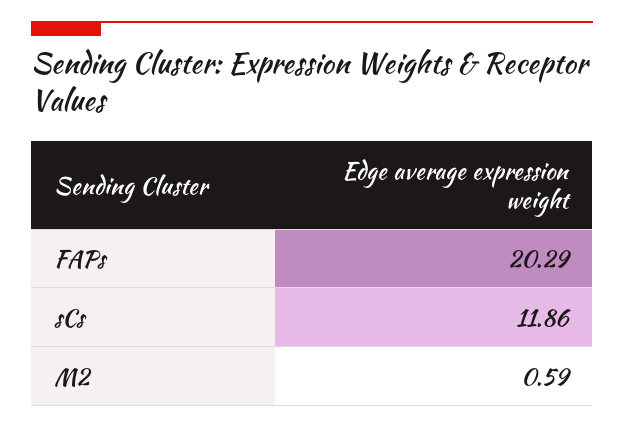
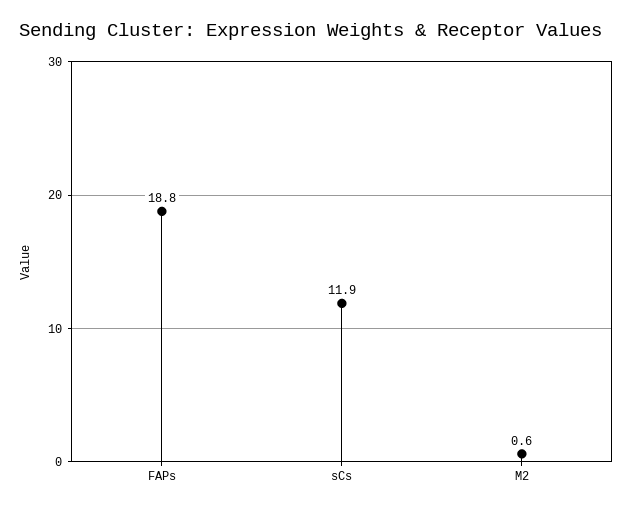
  {
-   "FAPs": 20.29,
+   "FAPs": 18.8,
    "sCs": 11.86,
    "M2": 0.59
  }

